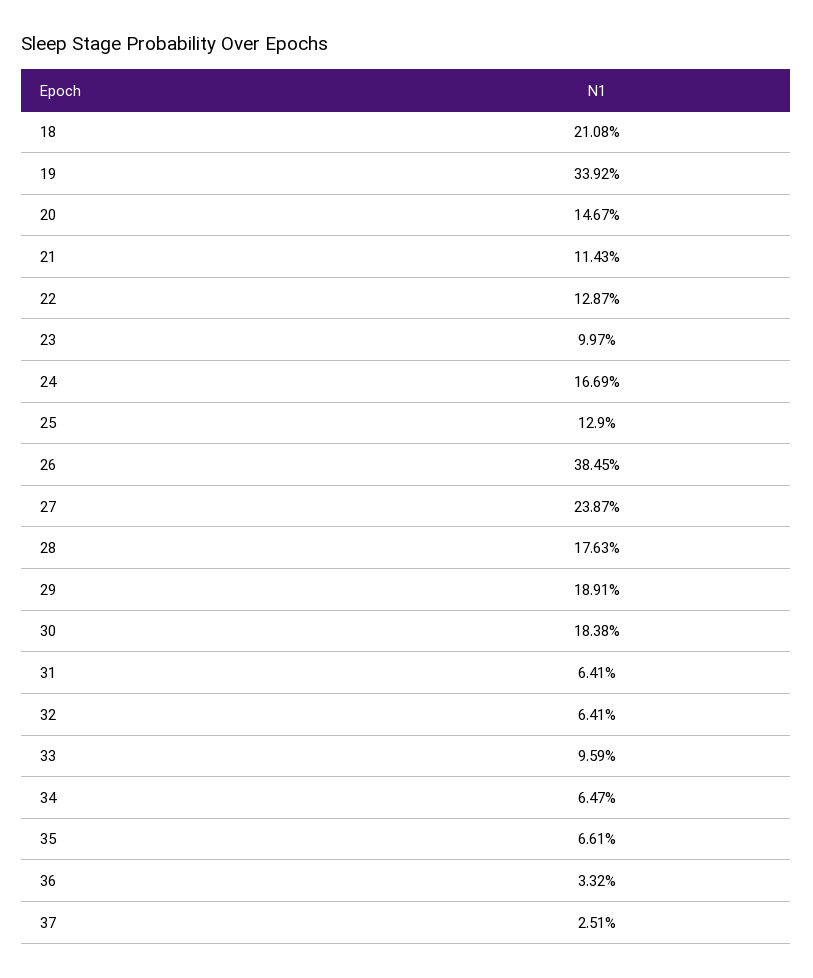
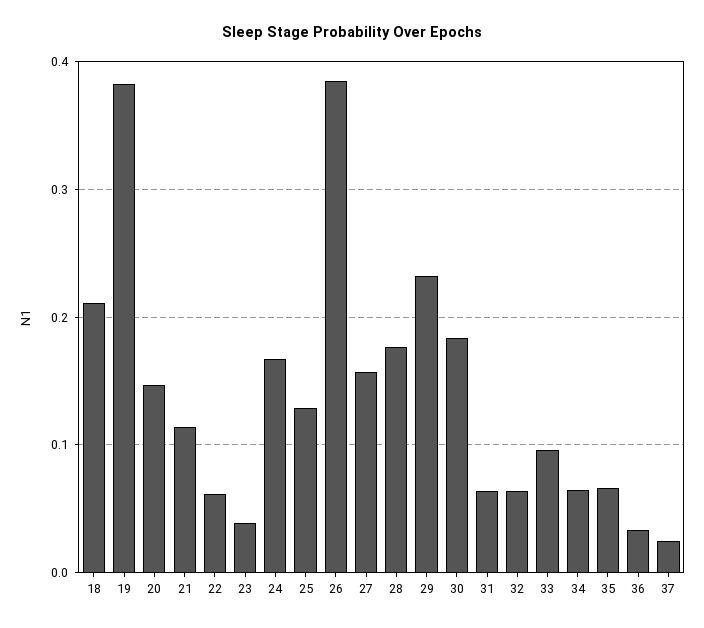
  {
    "18": 0.2108,
-   "19": 0.3392,
+   "19": 0.38,
    "20": 0.1467,
    "21": 0.1143,
-   "22": 0.1287,
+   "22": 0.06,
-   "23": 0.0997,
+   "23": 0.04,
    "24": 0.1669,
    "25": 0.129,
    "26": 0.3845,
-   "27": 0.2387,
+   "27": 0.16,
    "28": 0.1763,
-   "29": 0.1891,
+   "29": 0.23,
    "30": 0.1838,
    "31": 0.0641,
    "32": 0.0641,
    "33": 0.0959,
    "34": 0.0647,
    "35": 0.0661,
    "36": 0.0332,
    "37": 0.0251
  }

